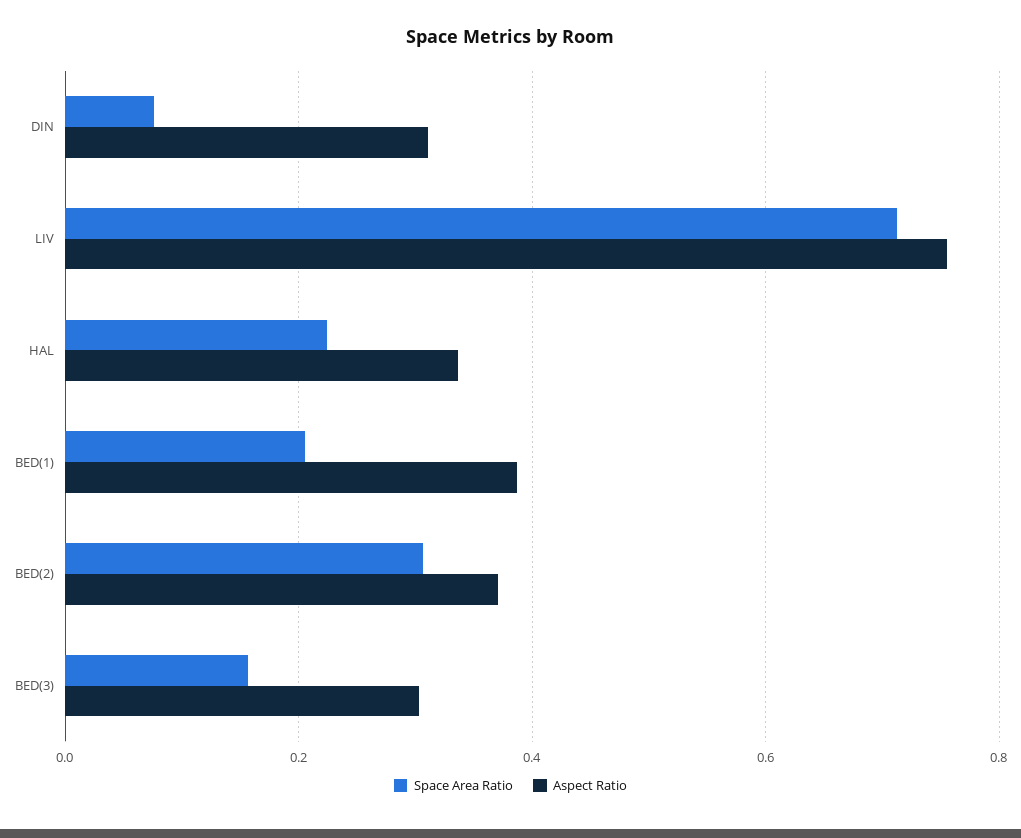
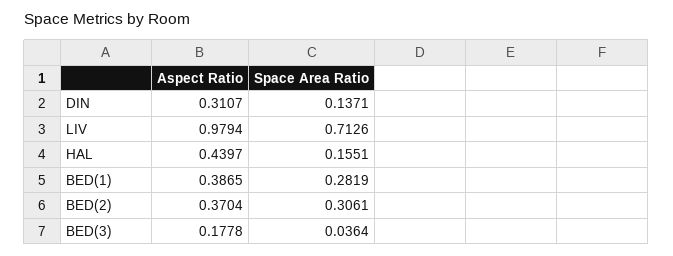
  {
    "Space Area Ratio": {
-     "DIN": 0.08,
+     "DIN": 0.1371,
      "LIV": 0.7126,
-     "HAL": 0.22,
+     "HAL": 0.1551,
-     "BED(1)": 0.2,
+     "BED(1)": 0.2819,
      "BED(2)": 0.3061,
-     "BED(3)": 0.16
+     "BED(3)": 0.0364
    },
    "Aspect Ratio": {
      "DIN": 0.3107,
-     "LIV": 0.76,
+     "LIV": 0.9794,
-     "HAL": 0.34,
+     "HAL": 0.4397,
      "BED(1)": 0.3865,
      "BED(2)": 0.3704,
-     "BED(3)": 0.3
+     "BED(3)": 0.1778
    }
  }

